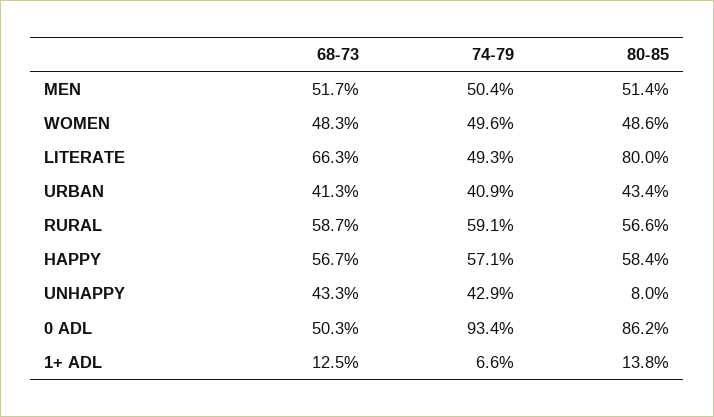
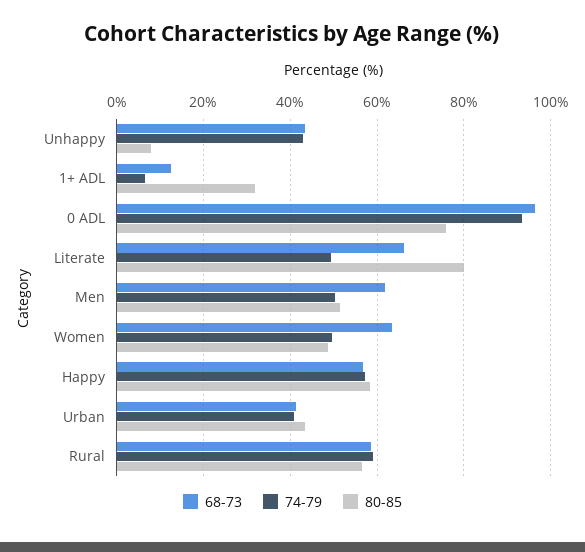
  {
    "68-73": {
-     "MEN": 51.7,
+     "MEN": 62,
-     "WOMEN": 48.3,
+     "WOMEN": 64,
      "LITERATE": 66.3,
      "URBAN": 41.3,
      "RURAL": 58.7,
      "HAPPY": 56.7,
      "UNHAPPY": 43.3,
-     "0 ADL": 50.3,
+     "0 ADL": 96,
      "1+ ADL": 12.5
    },
    "74-79": {
      "MEN": 50.4,
      "WOMEN": 49.6,
      "LITERATE": 49.3,
      "URBAN": 40.9,
      "RURAL": 59.1,
      "HAPPY": 57.1,
      "UNHAPPY": 42.9,
      "0 ADL": 93.4,
      "1+ ADL": 6.6
    },
    "80-85": {
      "MEN": 51.4,
      "WOMEN": 48.6,
      "LITERATE": 80,
      "URBAN": 43.4,
      "RURAL": 56.6,
      "HAPPY": 58.4,
      "UNHAPPY": 8,
-     "0 ADL": 86.2,
+     "0 ADL": 76,
-     "1+ ADL": 13.8
+     "1+ ADL": 32
    }
  }

